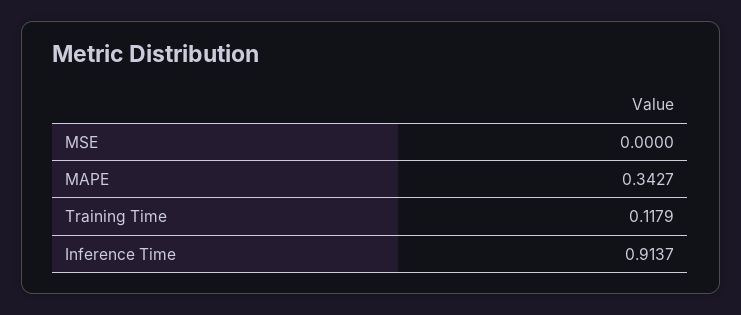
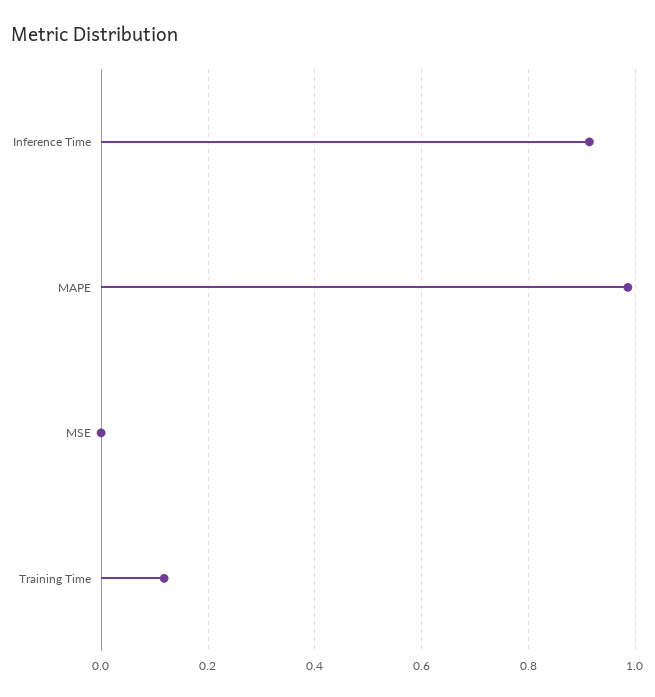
  {
    "MSE": 0,
-   "MAPE": 0.3427,
+   "MAPE": 0.98,
    "Training Time": 0.1179,
    "Inference Time": 0.9137
  }

